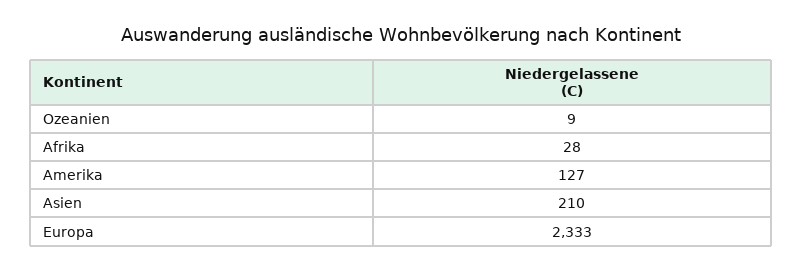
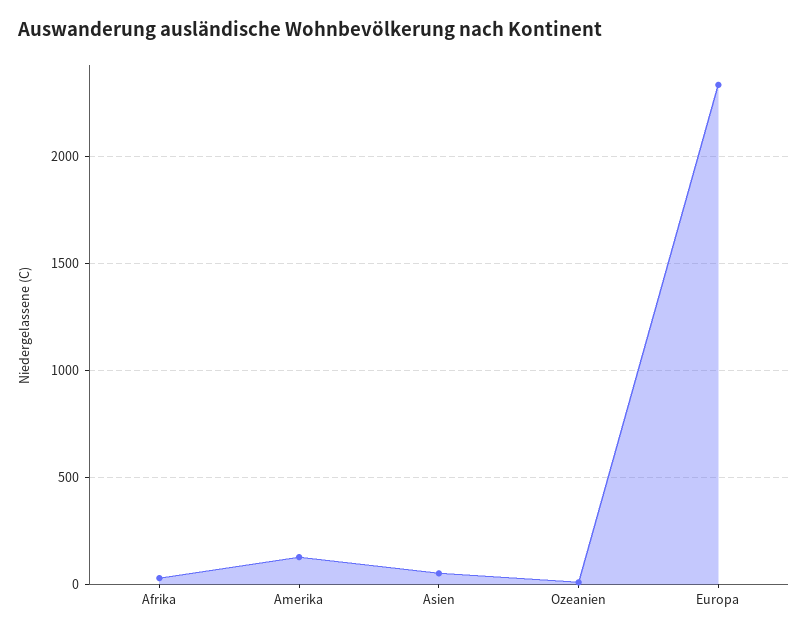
  {
    "Ozeanien": 9,
    "Afrika": 28,
    "Amerika": 127,
-   "Asien": 210,
+   "Asien": 50,
    "Europa": 2333
  }

